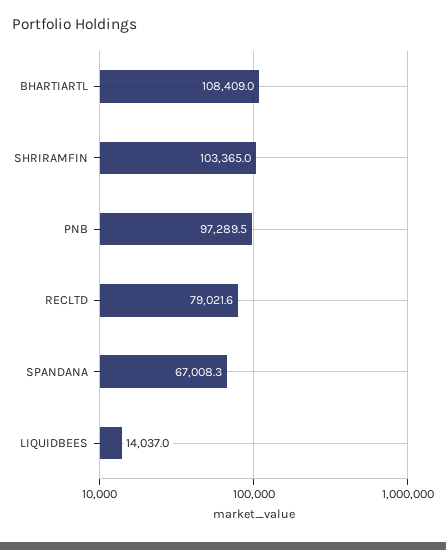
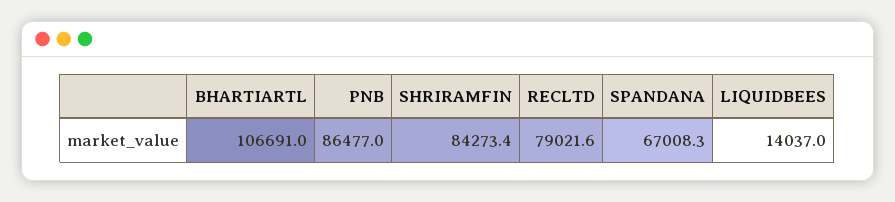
  {
-   "BHARTIARTL": 108409,
+   "BHARTIARTL": 106691,
-   "SHRIRAMFIN": 103365,
+   "SHRIRAMFIN": 84273.4,
-   "PNB": 97289.5,
+   "PNB": 86477,
    "RECLTD": 79021.6,
    "SPANDANA": 67008.3,
    "LIQUIDBEES": 14037
  }

